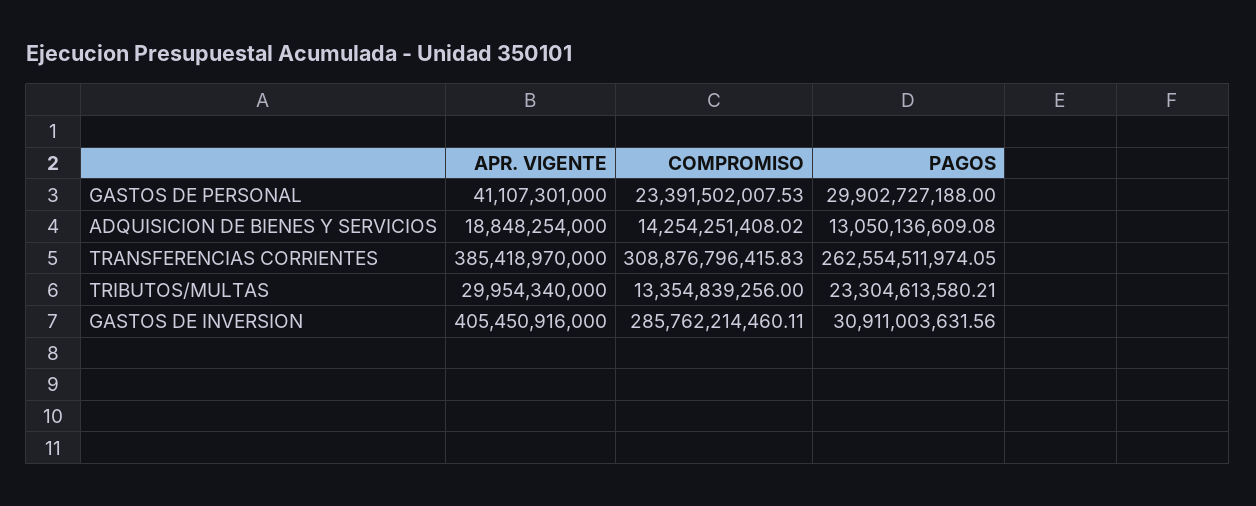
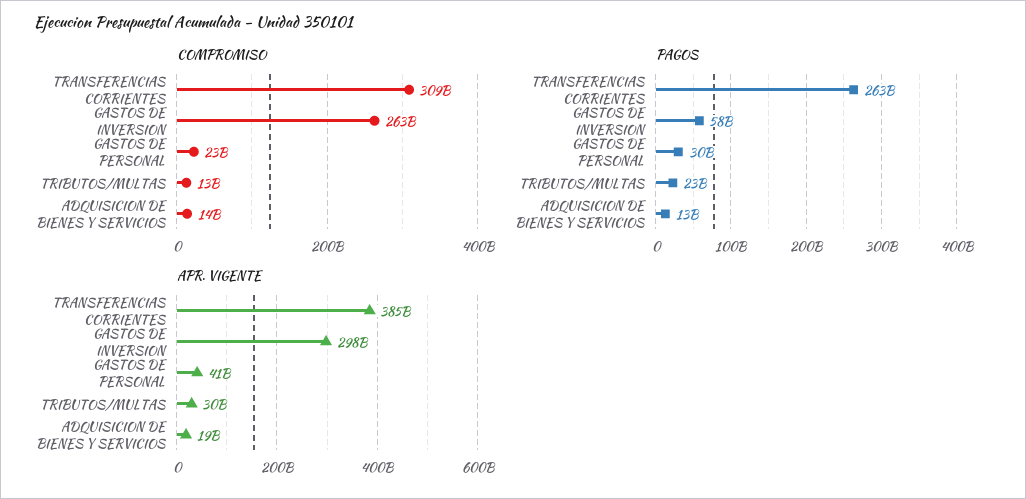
  {
    "APR. VIGENTE": {
      "GASTOS DE PERSONAL": 41107301000,
      "ADQUISICION DE BIENES Y SERVICIOS": 18848254000,
      "TRANSFERENCIAS CORRIENTES": 385418970000,
      "TRIBUTOS/MULTAS": 29954340000,
-     "GASTOS DE INVERSION": 405450916000
+     "GASTOS DE INVERSION": 298000000000
    },
    "COMPROMISO": {
      "GASTOS DE PERSONAL": 23391502007.53,
      "ADQUISICION DE BIENES Y SERVICIOS": 14254251408.02,
      "TRANSFERENCIAS CORRIENTES": 308876796415.83,
      "TRIBUTOS/MULTAS": 13354839256,
-     "GASTOS DE INVERSION": 285762214460.11
+     "GASTOS DE INVERSION": 263000000000
    },
    "PAGOS": {
      "GASTOS DE PERSONAL": 29902727188,
      "ADQUISICION DE BIENES Y SERVICIOS": 13050136609.08,
      "TRANSFERENCIAS CORRIENTES": 262554511974.05,
      "TRIBUTOS/MULTAS": 23304613580.21,
-     "GASTOS DE INVERSION": 30911003631.56
+     "GASTOS DE INVERSION": 58000000000
    }
  }

